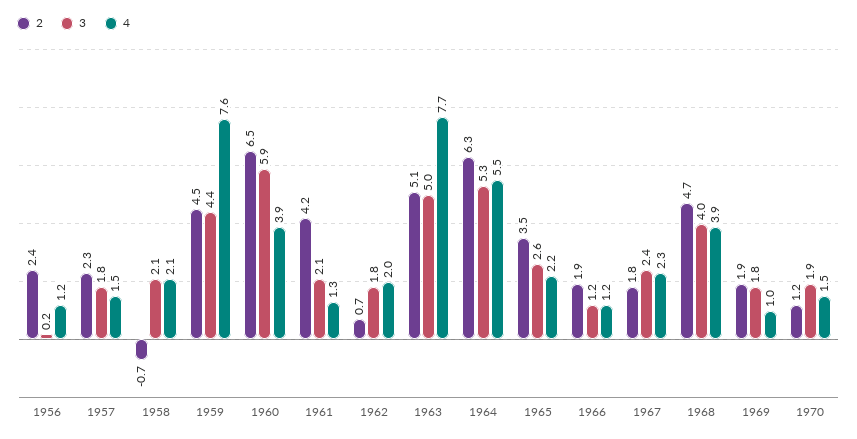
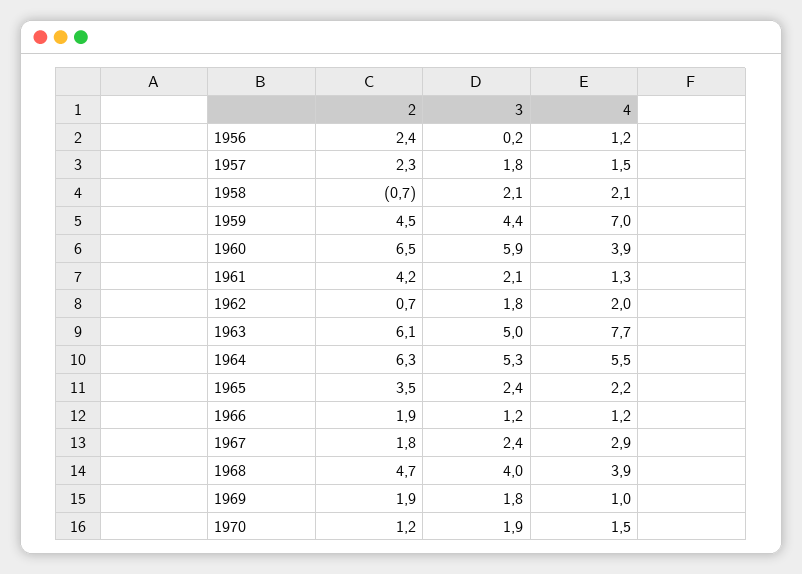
  {
    "2": {
      "1956": 2.4,
      "1957": 2.3,
      "1958": -0.7,
      "1959": 4.5,
      "1960": 6.5,
      "1961": 4.2,
      "1962": 0.7,
-     "1963": 5.1,
+     "1963": 6.1,
      "1964": 6.3,
      "1965": 3.5,
      "1966": 1.9,
      "1967": 1.8,
      "1968": 4.7,
      "1969": 1.9,
      "1970": 1.2
    },
    "3": {
      "1956": 0.2,
      "1957": 1.8,
      "1958": 2.1,
      "1959": 4.4,
      "1960": 5.9,
      "1961": 2.1,
      "1962": 1.8,
      "1963": 5,
      "1964": 5.3,
-     "1965": 2.6,
+     "1965": 2.4,
      "1966": 1.2,
      "1967": 2.4,
      "1968": 4,
      "1969": 1.8,
      "1970": 1.9
    },
    "4": {
      "1956": 1.2,
      "1957": 1.5,
      "1958": 2.1,
-     "1959": 7.6,
+     "1959": 7,
      "1960": 3.9,
      "1961": 1.3,
      "1962": 2,
      "1963": 7.7,
      "1964": 5.5,
      "1965": 2.2,
      "1966": 1.2,
-     "1967": 2.3,
+     "1967": 2.9,
      "1968": 3.9,
      "1969": 1,
      "1970": 1.5
    }
  }

